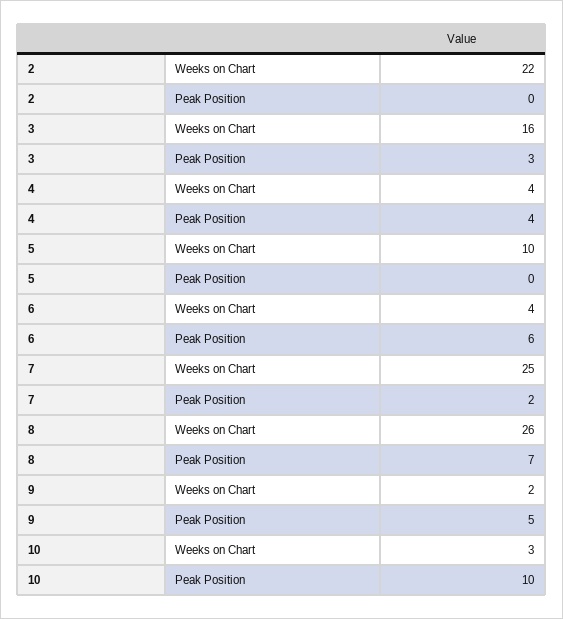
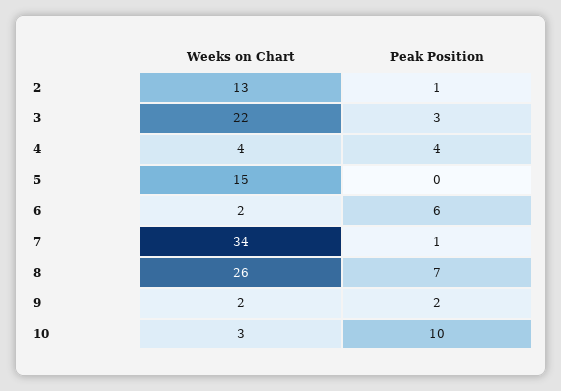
  {
    "2": {
-     "Weeks on Chart": 22,
+     "Weeks on Chart": 13,
-     "Peak Position": 0
+     "Peak Position": 1
    },
    "3": {
-     "Weeks on Chart": 16,
+     "Weeks on Chart": 22,
      "Peak Position": 3
    },
    "4": {
      "Weeks on Chart": 4,
      "Peak Position": 4
    },
    "5": {
-     "Weeks on Chart": 10,
+     "Weeks on Chart": 15,
      "Peak Position": 0
    },
    "6": {
-     "Weeks on Chart": 4,
+     "Weeks on Chart": 2,
      "Peak Position": 6
    },
    "7": {
-     "Weeks on Chart": 25,
+     "Weeks on Chart": 34,
-     "Peak Position": 2
+     "Peak Position": 1
    },
    "8": {
      "Weeks on Chart": 26,
      "Peak Position": 7
    },
    "9": {
      "Weeks on Chart": 2,
-     "Peak Position": 5
+     "Peak Position": 2
    },
    "10": {
      "Weeks on Chart": 3,
      "Peak Position": 10
    }
  }

